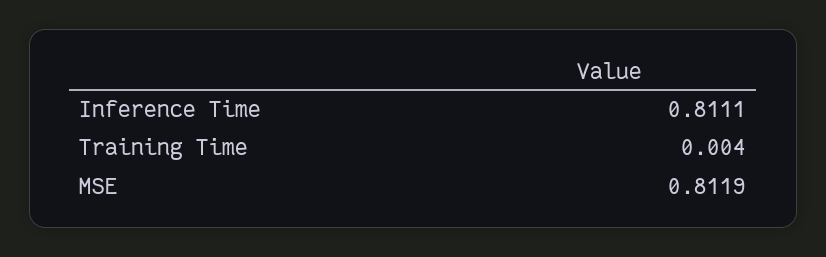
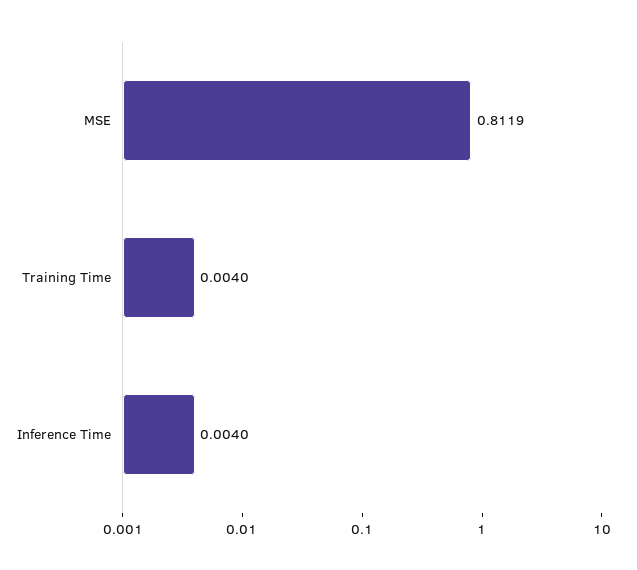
  {
-   "Inference Time": 0.8111,
+   "Inference Time": 0.004,
    "Training Time": 0.004,
    "MSE": 0.8119
  }

